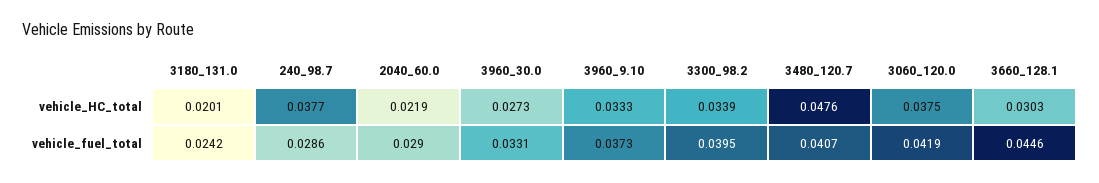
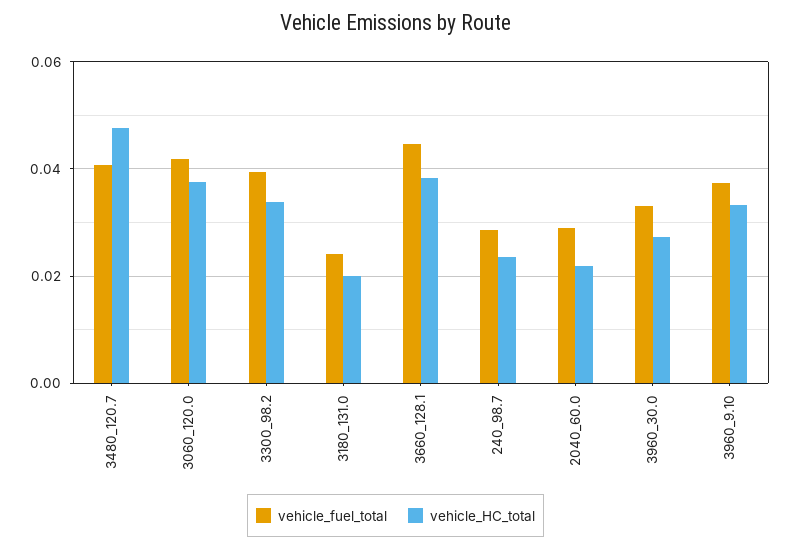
  {
    "vehicle_HC_total": {
      "3180_131.0": 0.0201,
-     "240_98.7": 0.0377,
+     "240_98.7": 0.024,
      "2040_60.0": 0.0219,
      "3960_30.0": 0.0273,
      "3960_9.10": 0.0333,
      "3300_98.2": 0.0339,
      "3480_120.7": 0.0476,
      "3060_120.0": 0.0375,
-     "3660_128.1": 0.0303
+     "3660_128.1": 0.038
    },
    "vehicle_fuel_total": {
      "3180_131.0": 0.0242,
      "240_98.7": 0.0286,
      "2040_60.0": 0.029,
      "3960_30.0": 0.0331,
      "3960_9.10": 0.0373,
      "3300_98.2": 0.0395,
      "3480_120.7": 0.0407,
      "3060_120.0": 0.0419,
      "3660_128.1": 0.0446
    }
  }

